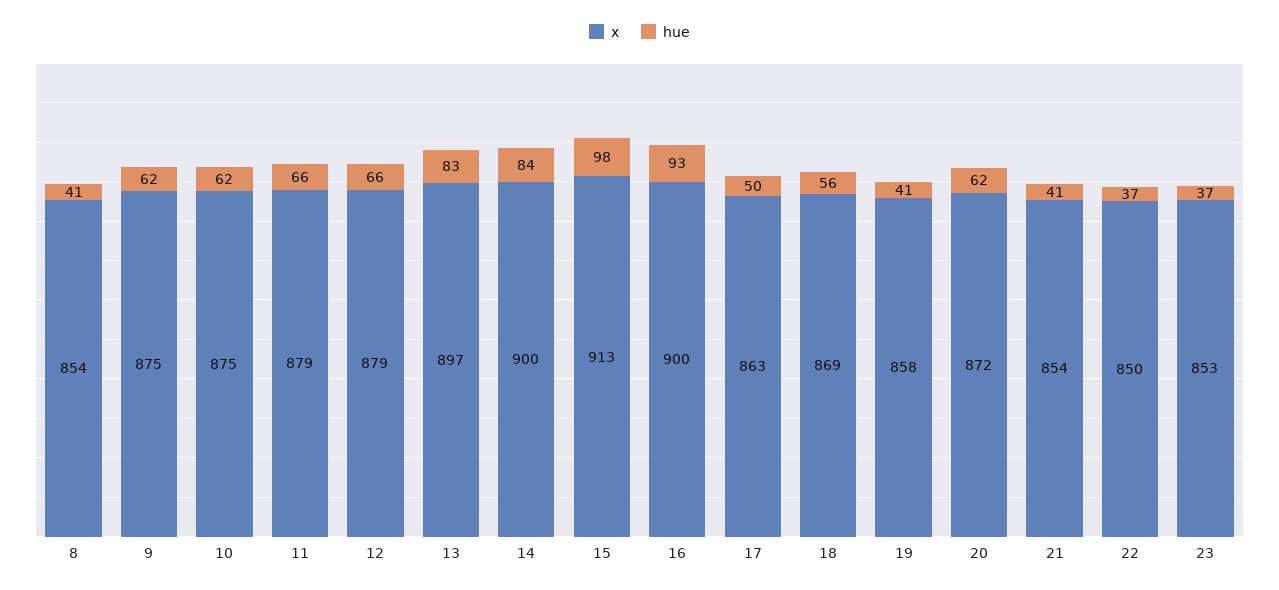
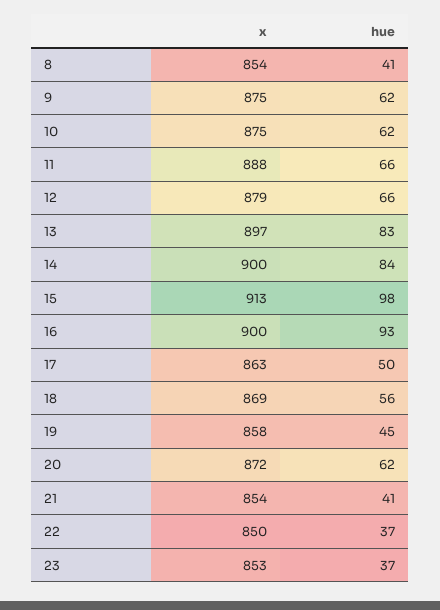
  {
    "x": {
      "8": 854,
      "9": 875,
      "10": 875,
-     "11": 879,
+     "11": 888,
      "12": 879,
      "13": 897,
      "14": 900,
      "15": 913,
      "16": 900,
      "17": 863,
      "18": 869,
      "19": 858,
      "20": 872,
      "21": 854,
      "22": 850,
      "23": 853
    },
    "hue": {
      "8": 41,
      "9": 62,
      "10": 62,
      "11": 66,
      "12": 66,
      "13": 83,
      "14": 84,
      "15": 98,
      "16": 93,
      "17": 50,
      "18": 56,
-     "19": 41,
+     "19": 45,
      "20": 62,
      "21": 41,
      "22": 37,
      "23": 37
    }
  }

